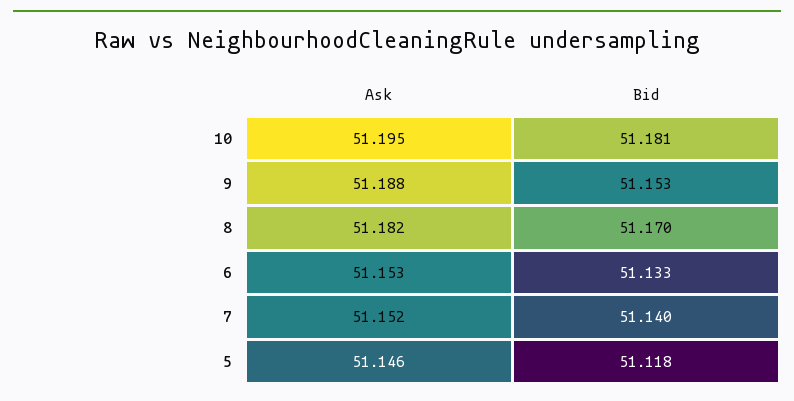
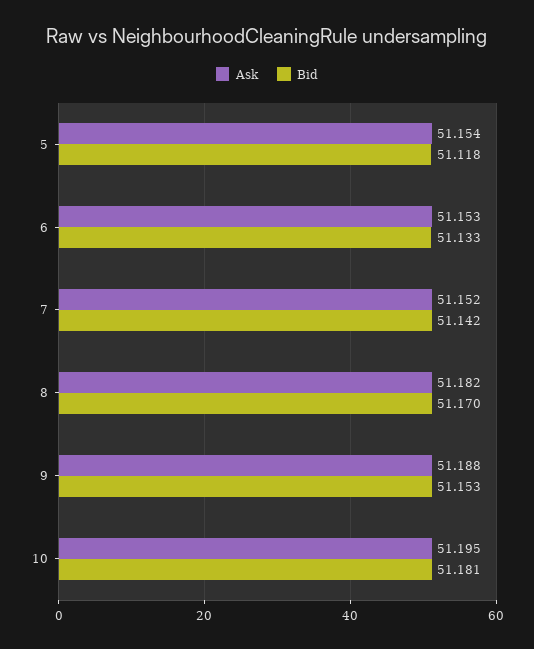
  {
    "Ask": {
      "10": 51.195,
      "9": 51.188,
      "8": 51.182,
      "6": 51.153,
      "7": 51.152,
-     "5": 51.146
+     "5": 51.154
    },
    "Bid": {
      "10": 51.181,
      "9": 51.153,
      "8": 51.17,
      "6": 51.133,
-     "7": 51.14,
+     "7": 51.142,
      "5": 51.118
    }
  }

